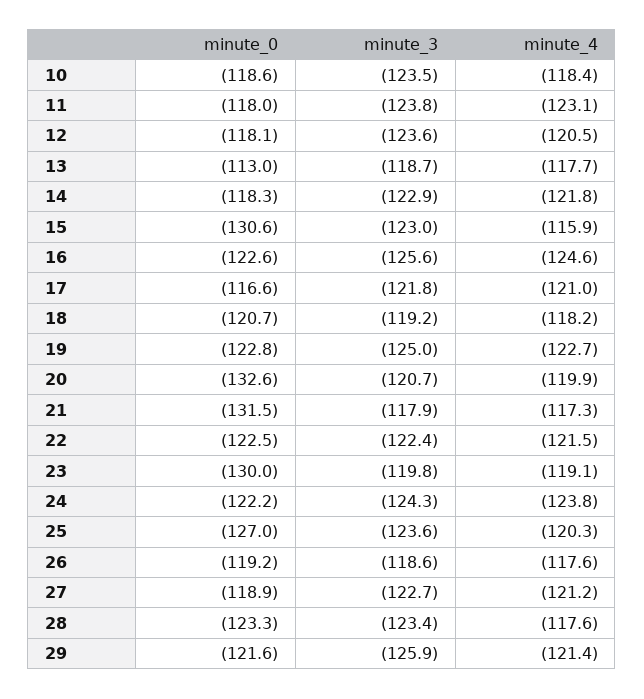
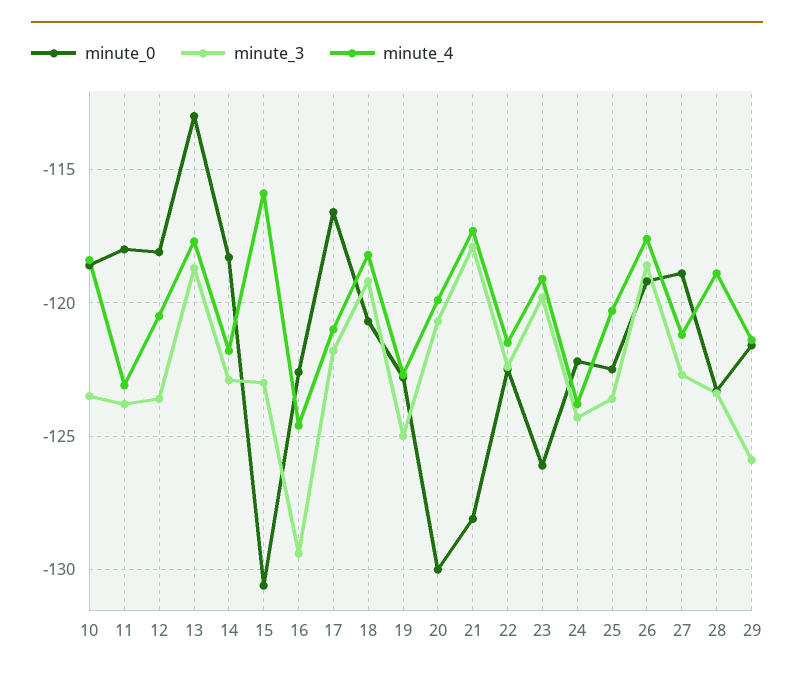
  {
    "minute_0": {
      "10": -118.6,
      "11": -118,
      "12": -118.1,
      "13": -113,
      "14": -118.3,
      "15": -130.6,
      "16": -122.6,
      "17": -116.6,
      "18": -120.7,
      "19": -122.8,
-     "20": -132.6,
+     "20": -130,
-     "21": -131.5,
+     "21": -128,
      "22": -122.5,
-     "23": -130,
+     "23": -126,
      "24": -122.2,
-     "25": -127,
+     "25": -122.5,
      "26": -119.2,
      "27": -118.9,
      "28": -123.3,
      "29": -121.6
    },
    "minute_3": {
      "10": -123.5,
      "11": -123.8,
      "12": -123.6,
      "13": -118.7,
      "14": -122.9,
      "15": -123,
-     "16": -125.6,
+     "16": -129.5,
      "17": -121.8,
      "18": -119.2,
      "19": -125,
      "20": -120.7,
      "21": -117.9,
      "22": -122.4,
      "23": -119.8,
      "24": -124.3,
      "25": -123.6,
      "26": -118.6,
      "27": -122.7,
      "28": -123.4,
      "29": -125.9
    },
    "minute_4": {
      "10": -118.4,
      "11": -123.1,
      "12": -120.5,
      "13": -117.7,
      "14": -121.8,
      "15": -115.9,
      "16": -124.6,
      "17": -121,
      "18": -118.2,
      "19": -122.7,
      "20": -119.9,
      "21": -117.3,
      "22": -121.5,
      "23": -119.1,
      "24": -123.8,
      "25": -120.3,
      "26": -117.6,
      "27": -121.2,
-     "28": -117.6,
+     "28": -119,
      "29": -121.4
    }
  }

